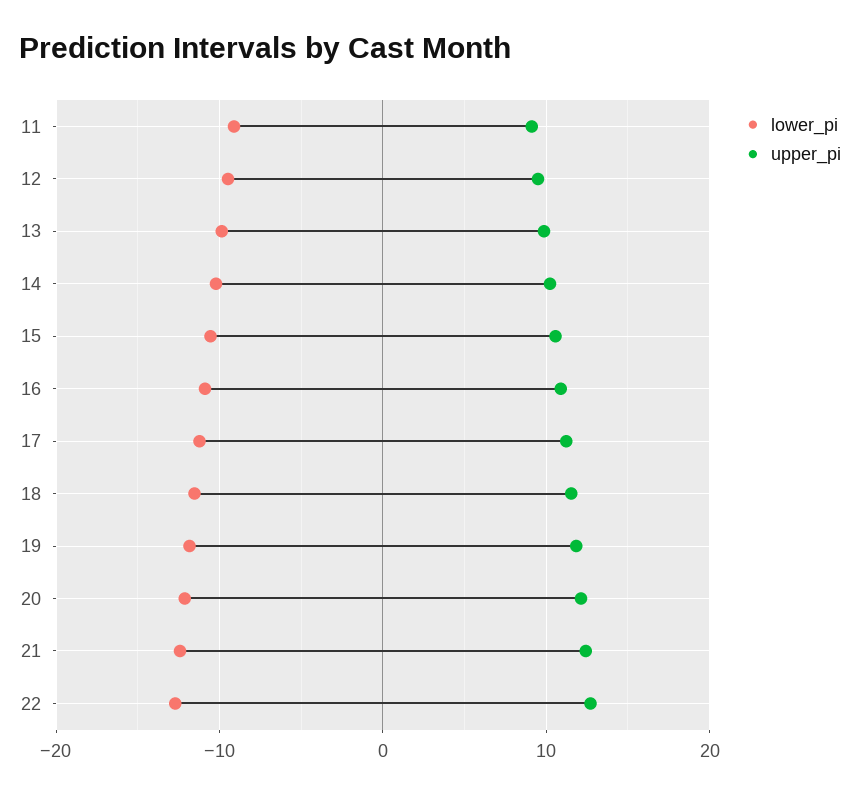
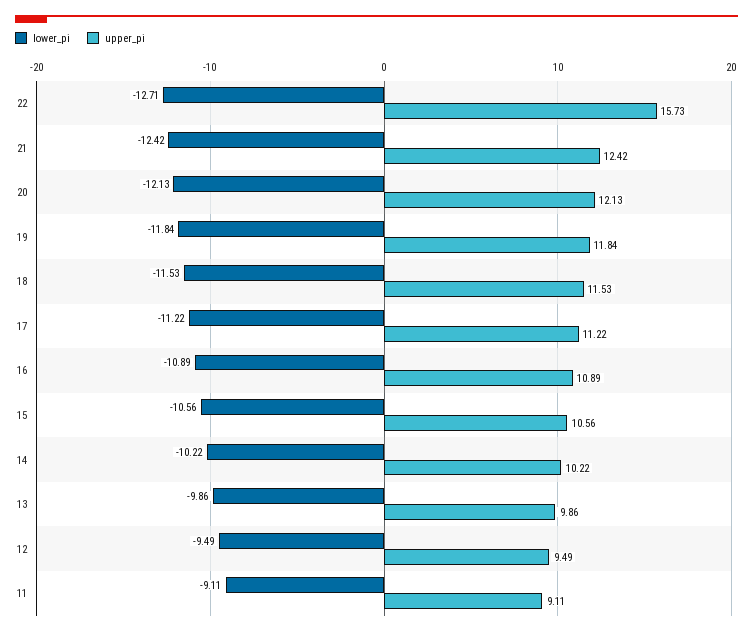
  {
    "lower_pi": {
      "11": -9.11,
      "12": -9.49,
      "13": -9.86,
      "14": -10.22,
      "15": -10.56,
      "16": -10.89,
      "17": -11.22,
      "18": -11.53,
      "19": -11.84,
      "20": -12.13,
      "21": -12.42,
      "22": -12.71
    },
    "upper_pi": {
      "11": 9.11,
      "12": 9.49,
      "13": 9.86,
      "14": 10.22,
      "15": 10.56,
      "16": 10.89,
      "17": 11.22,
      "18": 11.53,
      "19": 11.84,
      "20": 12.13,
      "21": 12.42,
-     "22": 13
+     "22": 15.73
    }
  }

